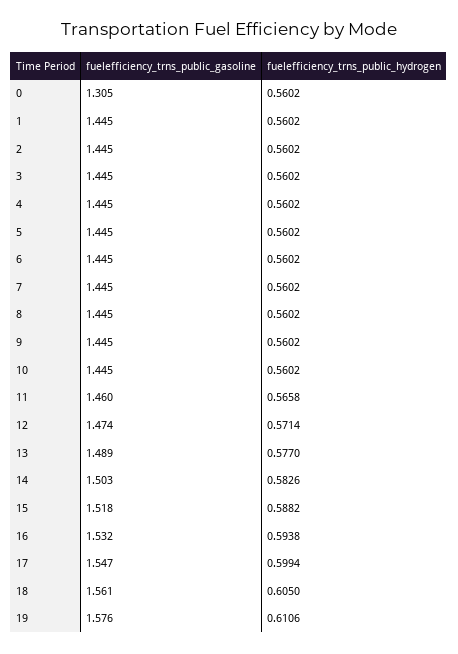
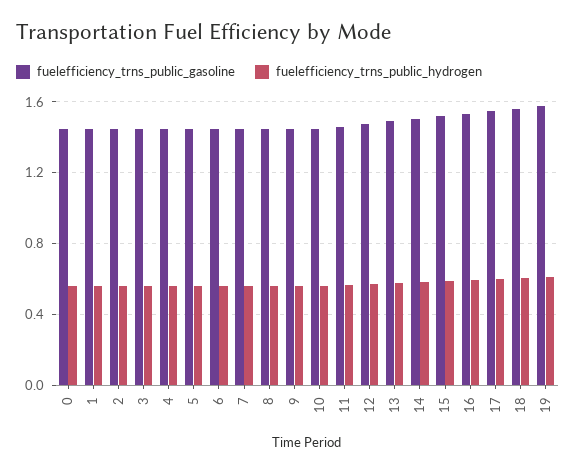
  {
    "fuelefficiency_trns_public_gasoline": {
-     "0": 1.305,
+     "0": 1.45,
      "1": 1.445,
      "2": 1.445,
      "3": 1.445,
      "4": 1.445,
      "5": 1.445,
      "6": 1.445,
      "7": 1.445,
      "8": 1.445,
      "9": 1.445,
      "10": 1.445,
      "11": 1.46,
      "12": 1.474,
      "13": 1.489,
      "14": 1.503,
      "15": 1.518,
      "16": 1.532,
      "17": 1.547,
      "18": 1.561,
      "19": 1.576
    },
    "fuelefficiency_trns_public_hydrogen": {
      "0": 0.5602,
      "1": 0.5602,
      "2": 0.5602,
      "3": 0.5602,
      "4": 0.5602,
      "5": 0.5602,
      "6": 0.5602,
      "7": 0.5602,
      "8": 0.5602,
      "9": 0.5602,
      "10": 0.5602,
      "11": 0.5658,
      "12": 0.5714,
      "13": 0.577,
      "14": 0.5826,
      "15": 0.5882,
      "16": 0.5938,
      "17": 0.5994,
      "18": 0.605,
      "19": 0.6106
    }
  }

